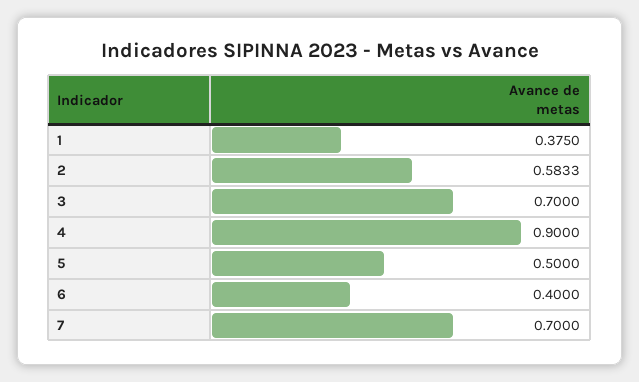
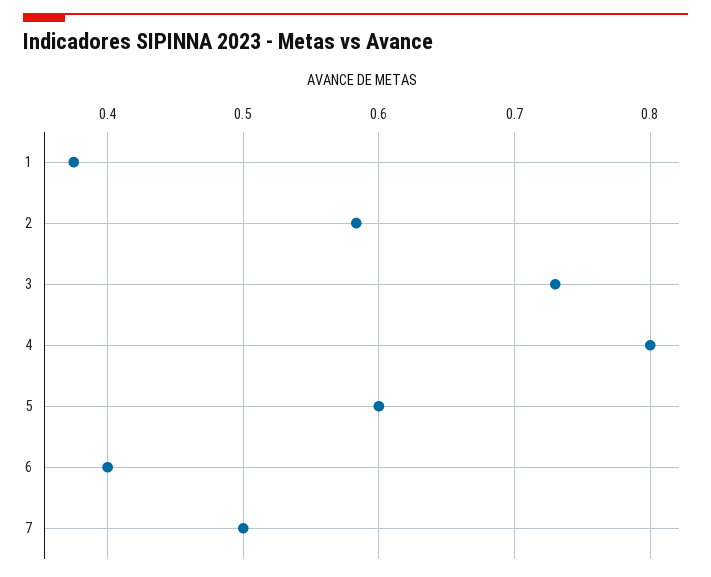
  {
    "1": 0.375,
    "2": 0.5833,
-   "3": 0.7,
+   "3": 0.73,
-   "4": 0.9,
+   "4": 0.8,
-   "5": 0.5,
+   "5": 0.6,
    "6": 0.4,
-   "7": 0.7
+   "7": 0.5
  }

